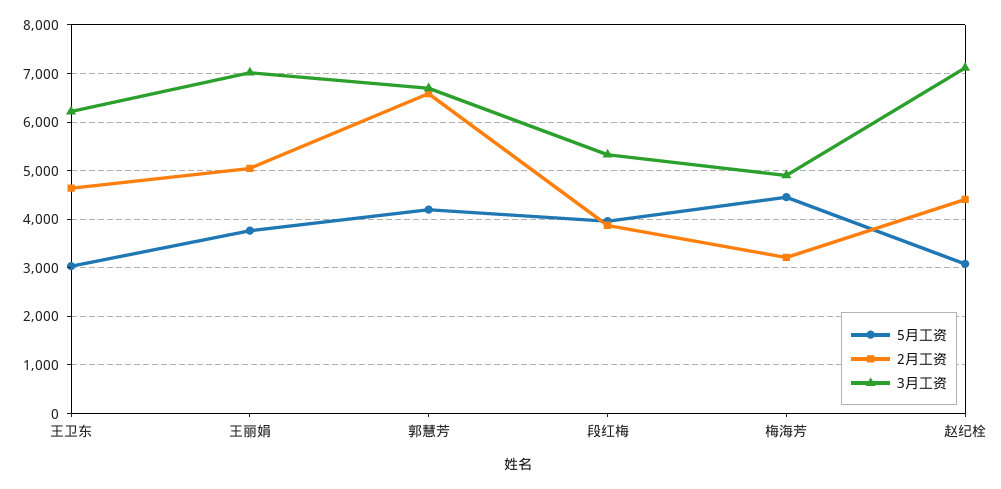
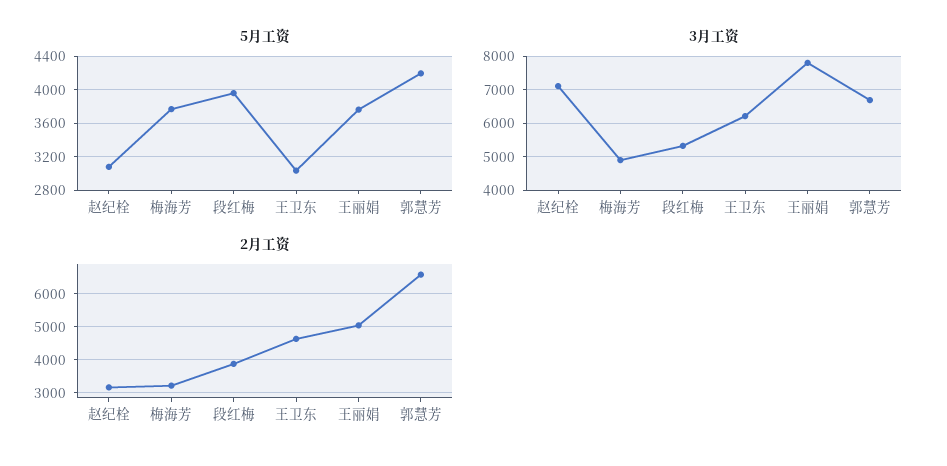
  {
    "5月工资": {
      "王卫东": 3000,
      "王丽娟": 3800,
      "郭慧芳": 4200,
      "段红梅": 4000,
-     "梅海芳": 4400,
+     "梅海芳": 3800,
      "赵纪栓": 3100
    },
    "2月工资": {
      "王卫东": 4600,
      "王丽娟": 5000,
      "郭慧芳": 6600,
      "段红梅": 3800,
      "梅海芳": 3200,
-     "赵纪栓": 4400
+     "赵纪栓": 3200
    },
    "3月工资": {
      "王卫东": 6200,
-     "王丽娟": 7000,
+     "王丽娟": 7800,
      "郭慧芳": 6600,
      "段红梅": 5400,
      "梅海芳": 5000,
      "赵纪栓": 7200
    }
  }

